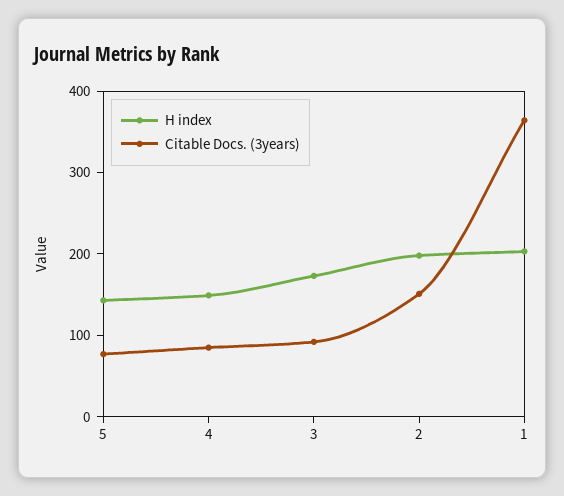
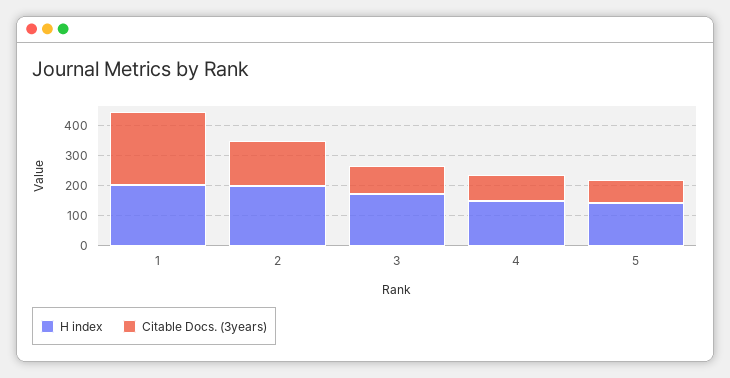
  {
    "H index": {
      "5": 140,
      "4": 140,
      "3": 180,
      "2": 200,
      "1": 200
    },
    "Citable Docs. (3years)": {
      "5": 80,
      "4": 80,
      "3": 100,
      "2": 160,
-     "1": 360
+     "1": 250
    }
  }

